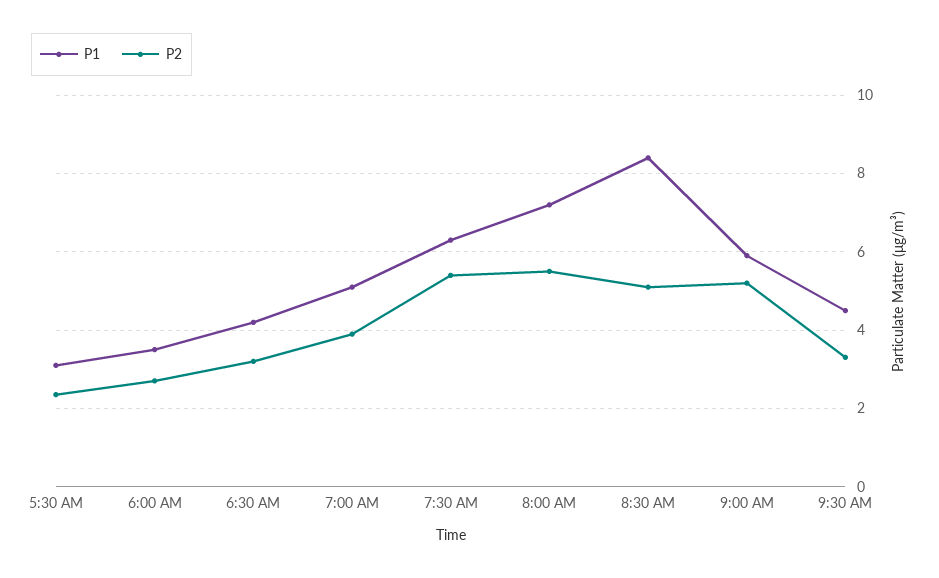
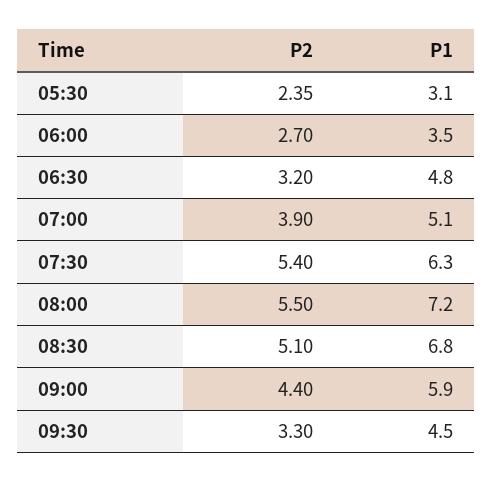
  {
    "P1": {
      "5:30 AM": 3.1,
      "6:00 AM": 3.5,
-     "6:30 AM": 4.2,
+     "6:30 AM": 4.8,
      "7:00 AM": 5.1,
      "7:30 AM": 6.3,
      "8:00 AM": 7.2,
-     "8:30 AM": 8.4,
+     "8:30 AM": 6.8,
      "9:00 AM": 5.9,
      "9:30 AM": 4.5
    },
    "P2": {
      "5:30 AM": 2.35,
      "6:00 AM": 2.7,
      "6:30 AM": 3.2,
      "7:00 AM": 3.9,
      "7:30 AM": 5.4,
      "8:00 AM": 5.5,
      "8:30 AM": 5.1,
-     "9:00 AM": 5.2,
+     "9:00 AM": 4.4,
      "9:30 AM": 3.3
    }
  }

